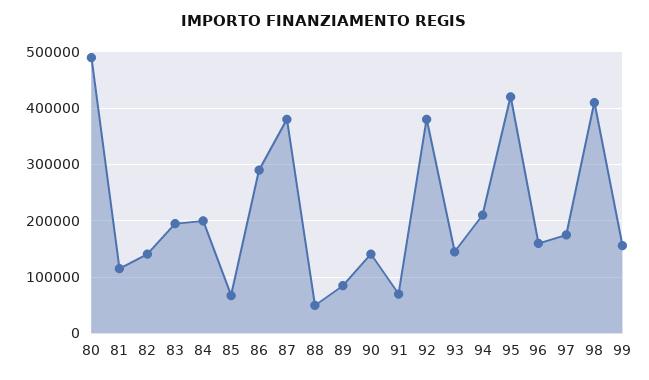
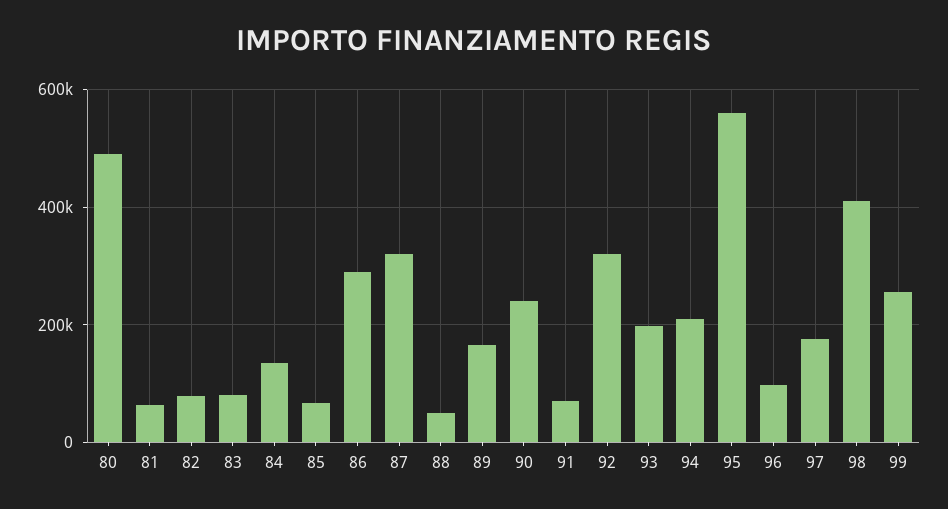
  {
    "80": 500000,
-   "81": 120000,
+   "81": 60000,
-   "82": 140000,
+   "82": 80000,
-   "83": 200000,
+   "83": 80000,
-   "84": 200000,
+   "84": 140000,
    "85": 60000,
    "86": 300000,
-   "87": 380000,
+   "87": 320000,
    "88": 60000,
-   "89": 80000,
+   "89": 160000,
-   "90": 140000,
+   "90": 240000,
    "91": 80000,
-   "92": 380000,
+   "92": 320000,
-   "93": 140000,
+   "93": 200000,
    "94": 220000,
-   "95": 420000,
+   "95": 560000,
-   "96": 160000,
+   "96": 100000,
    "97": 180000,
    "98": 420000,
-   "99": 160000
+   "99": 260000
  }

